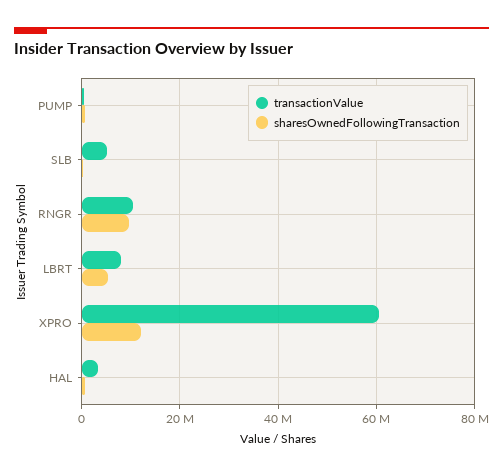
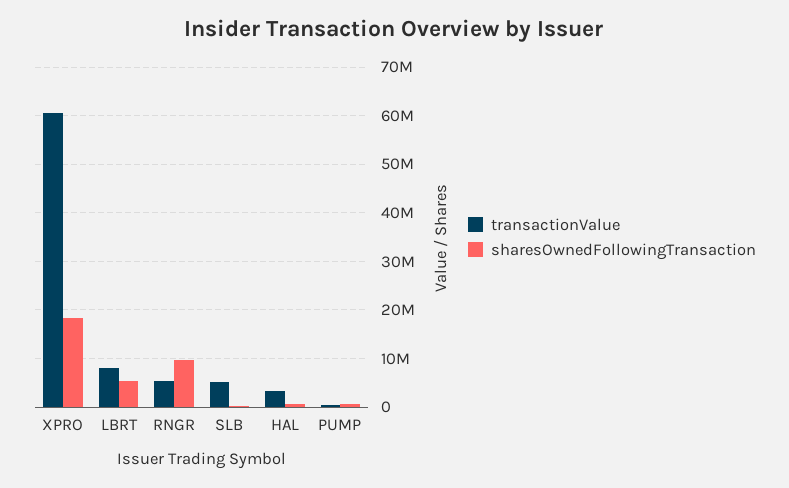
  {
    "transactionValue": {
      "PUMP": 0,
      "SLB": 6000000,
-     "RNGR": 10000000,
+     "RNGR": 6000000,
      "LBRT": 8000000,
      "XPRO": 60000000,
      "HAL": 4000000
    },
    "sharesOwnedFollowingTransaction": {
      "PUMP": 0,
      "SLB": 0,
      "RNGR": 10000000,
      "LBRT": 6000000,
-     "XPRO": 12000000,
+     "XPRO": 18000000,
      "HAL": 0
    }
  }

